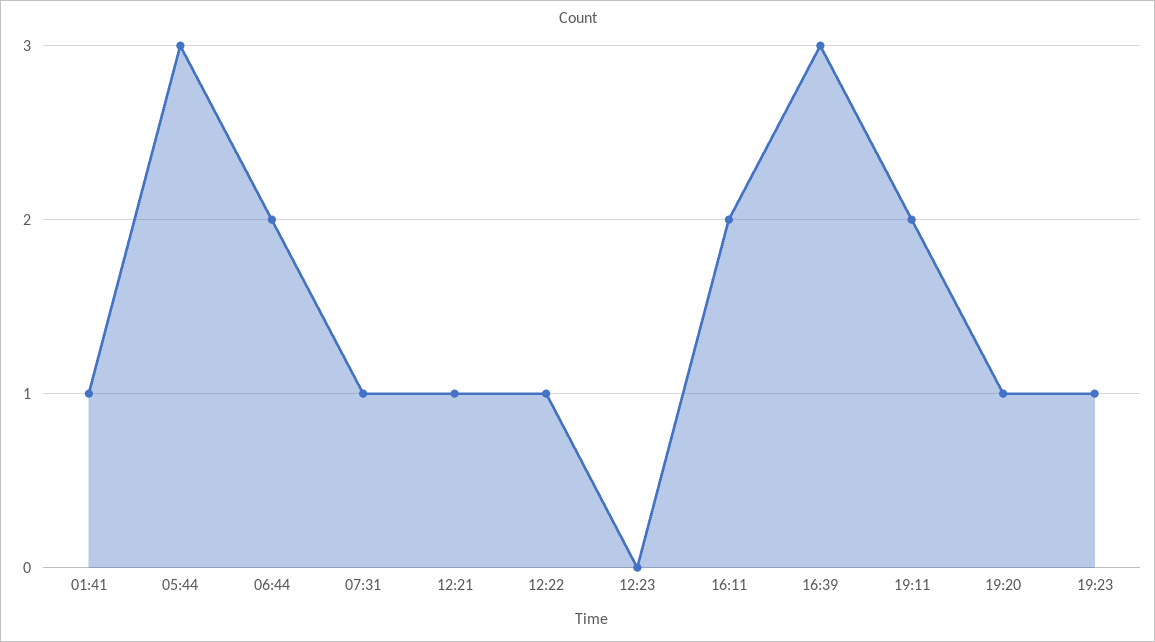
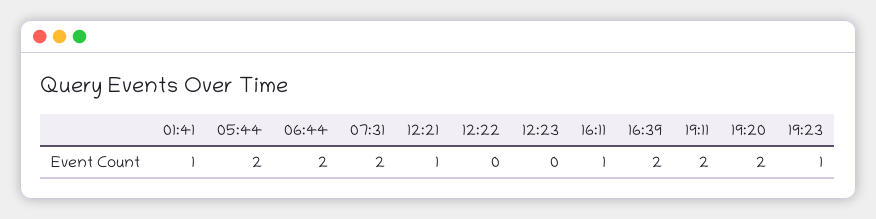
  {
    "01:41": 1,
-   "05:44": 3,
+   "05:44": 2,
    "06:44": 2,
-   "07:31": 1,
+   "07:31": 2,
    "12:21": 1,
-   "12:22": 1,
+   "12:22": 0,
    "12:23": 0,
-   "16:11": 2,
+   "16:11": 1,
-   "16:39": 3,
+   "16:39": 2,
    "19:11": 2,
-   "19:20": 1,
+   "19:20": 2,
    "19:23": 1
  }

